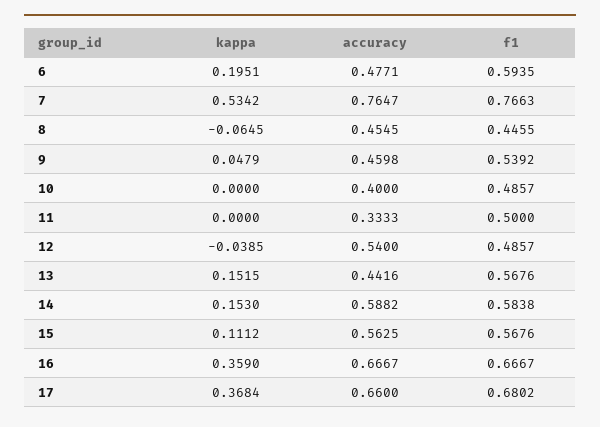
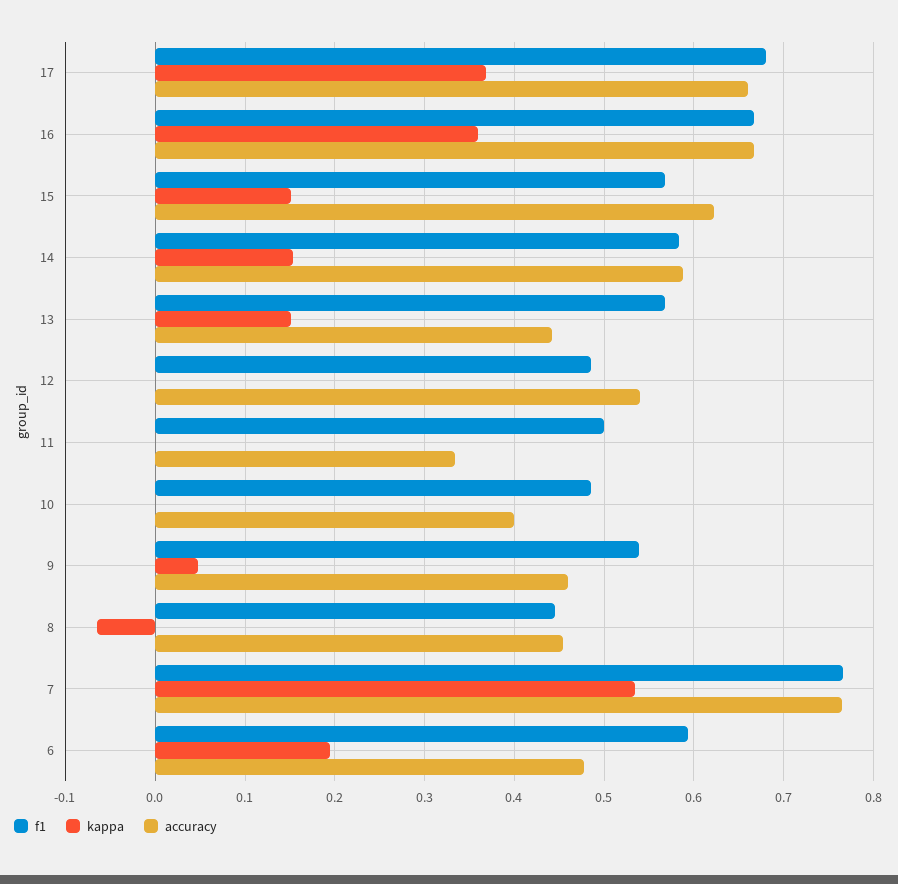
  {
    "kappa": {
      "6": 0.1951,
      "7": 0.5342,
      "8": -0.0645,
      "9": 0.0479,
      "10": 0,
      "11": 0,
-     "12": -0.0385,
+     "12": 0,
      "13": 0.1515,
      "14": 0.153,
-     "15": 0.1112,
+     "15": 0.15,
      "16": 0.359,
      "17": 0.3684
    },
    "accuracy": {
      "6": 0.4771,
      "7": 0.7647,
      "8": 0.4545,
      "9": 0.4598,
      "10": 0.4,
      "11": 0.3333,
      "12": 0.54,
      "13": 0.4416,
      "14": 0.5882,
-     "15": 0.5625,
+     "15": 0.62,
      "16": 0.6667,
      "17": 0.66
    },
    "f1": {
      "6": 0.5935,
      "7": 0.7663,
      "8": 0.4455,
      "9": 0.5392,
      "10": 0.4857,
      "11": 0.5,
      "12": 0.4857,
      "13": 0.5676,
      "14": 0.5838,
      "15": 0.5676,
      "16": 0.6667,
      "17": 0.6802
    }
  }

